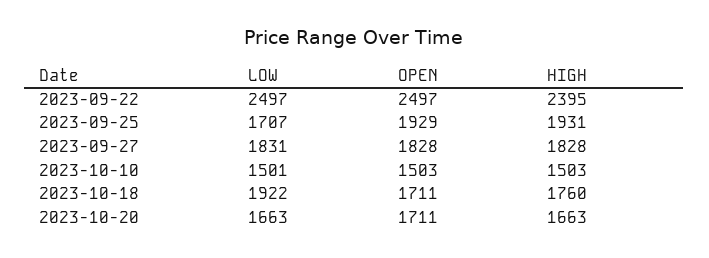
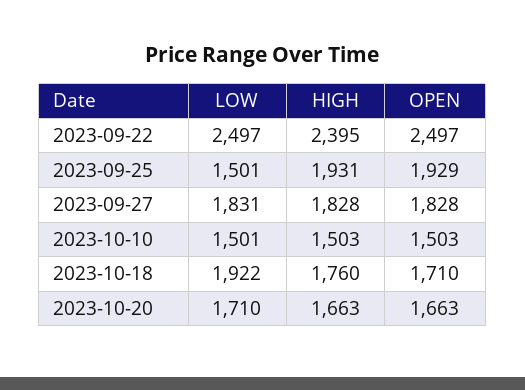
  {
    "LOW": {
      "2023-09-22": 2497,
-     "2023-09-25": 1707,
+     "2023-09-25": 1501,
      "2023-09-27": 1831,
      "2023-10-10": 1501,
      "2023-10-18": 1922,
-     "2023-10-20": 1663
+     "2023-10-20": 1710
    },
    "OPEN": {
      "2023-09-22": 2497,
      "2023-09-25": 1929,
      "2023-09-27": 1828,
      "2023-10-10": 1503,
-     "2023-10-18": 1711,
+     "2023-10-18": 1710,
-     "2023-10-20": 1711
+     "2023-10-20": 1663
    },
    "HIGH": {
      "2023-09-22": 2395,
      "2023-09-25": 1931,
      "2023-09-27": 1828,
      "2023-10-10": 1503,
      "2023-10-18": 1760,
      "2023-10-20": 1663
    }
  }

